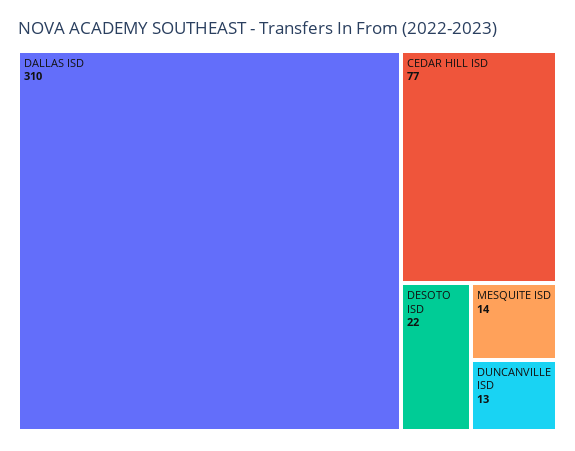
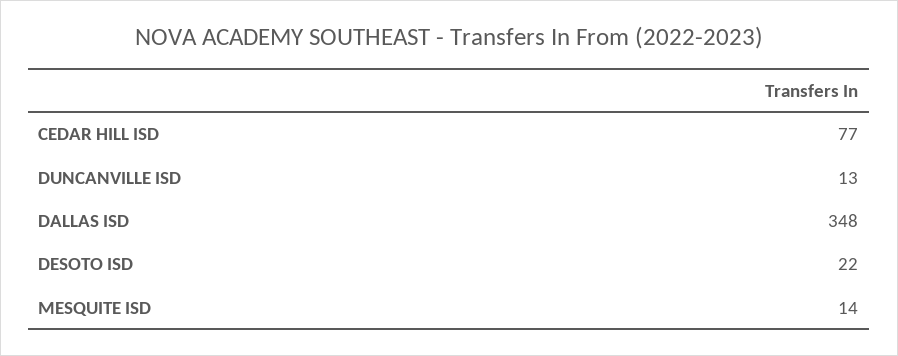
  {
-   "DALLAS ISD": 310,
+   "DALLAS ISD": 348,
    "CEDAR HILL ISD": 77,
    "DESOTO ISD": 22,
    "MESQUITE ISD": 14,
    "DUNCANVILLE ISD": 13
  }

